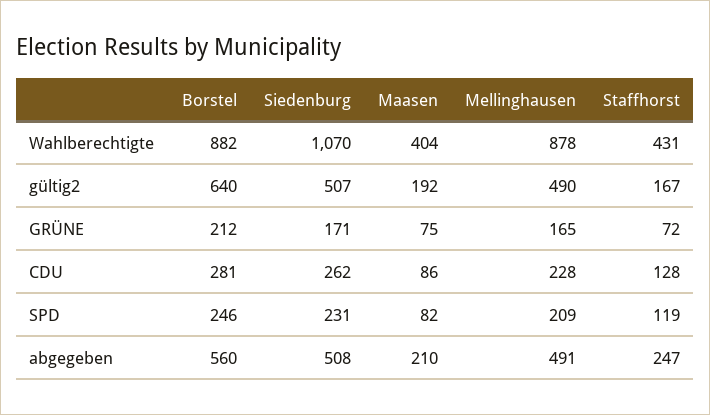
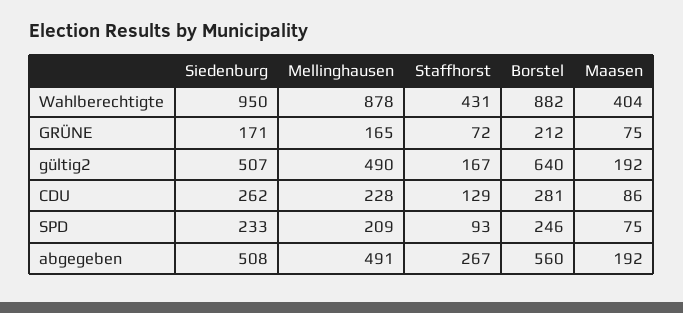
  {
    "Borstel": {
      "Wahlberechtigte": 882,
      "gültig2": 640,
      "GRÜNE": 212,
      "CDU": 281,
      "SPD": 246,
      "abgegeben": 560
    },
    "Siedenburg": {
-     "Wahlberechtigte": 1070,
+     "Wahlberechtigte": 950,
      "gültig2": 507,
      "GRÜNE": 171,
      "CDU": 262,
-     "SPD": 231,
+     "SPD": 233,
      "abgegeben": 508
    },
    "Maasen": {
      "Wahlberechtigte": 404,
      "gültig2": 192,
      "GRÜNE": 75,
      "CDU": 86,
-     "SPD": 82,
+     "SPD": 75,
-     "abgegeben": 210
+     "abgegeben": 192
    },
    "Mellinghausen": {
      "Wahlberechtigte": 878,
      "gültig2": 490,
      "GRÜNE": 165,
      "CDU": 228,
      "SPD": 209,
      "abgegeben": 491
    },
    "Staffhorst": {
      "Wahlberechtigte": 431,
      "gültig2": 167,
      "GRÜNE": 72,
-     "CDU": 128,
+     "CDU": 129,
-     "SPD": 119,
+     "SPD": 93,
-     "abgegeben": 247
+     "abgegeben": 267
    }
  }

